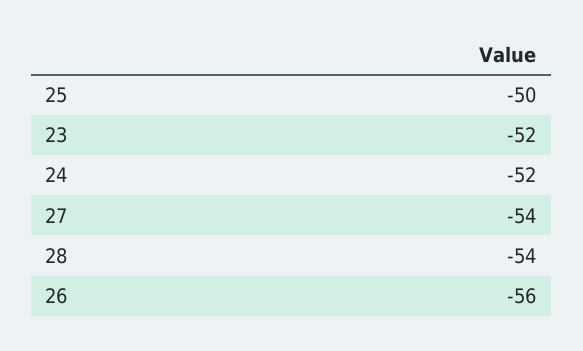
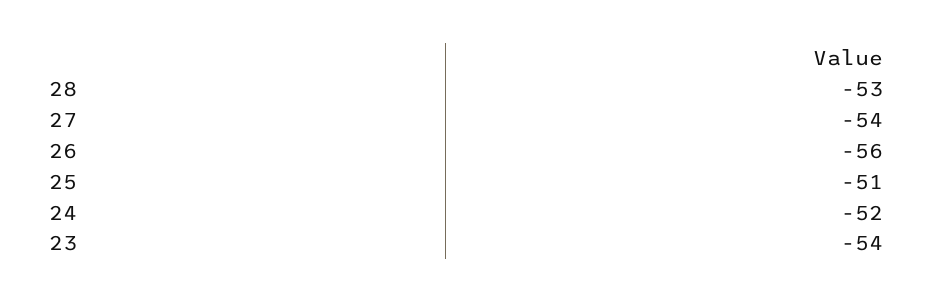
  {
-   "25": -50,
+   "25": -51,
-   "23": -52,
+   "23": -54,
    "24": -52,
    "27": -54,
-   "28": -54,
+   "28": -53,
    "26": -56
  }

